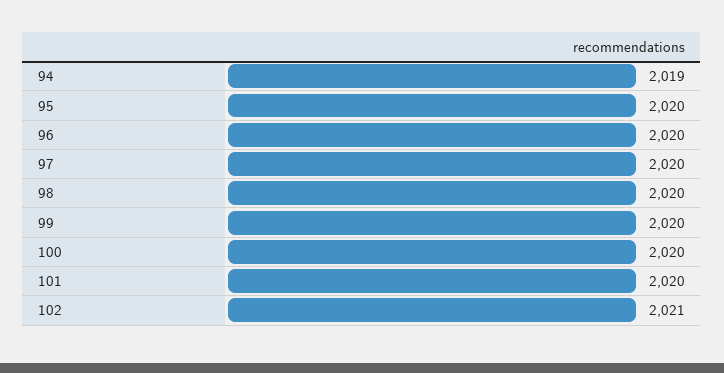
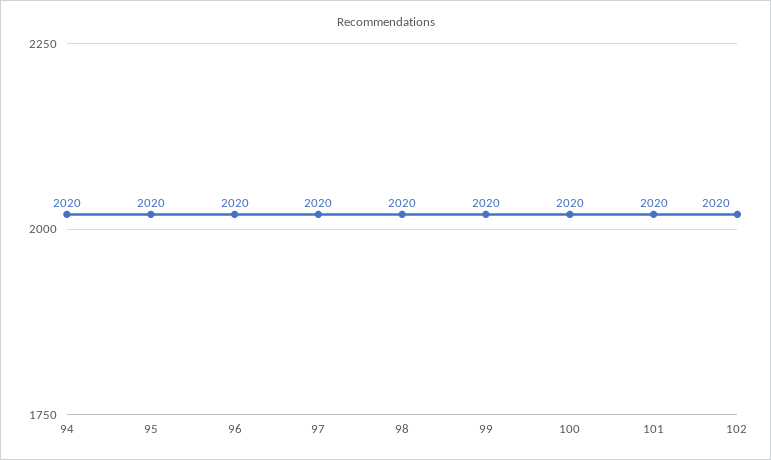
  {
-   "94": 2019,
+   "94": 2020,
    "95": 2020,
    "96": 2020,
    "97": 2020,
    "98": 2020,
    "99": 2020,
    "100": 2020,
    "101": 2020,
-   "102": 2021
+   "102": 2020
  }

